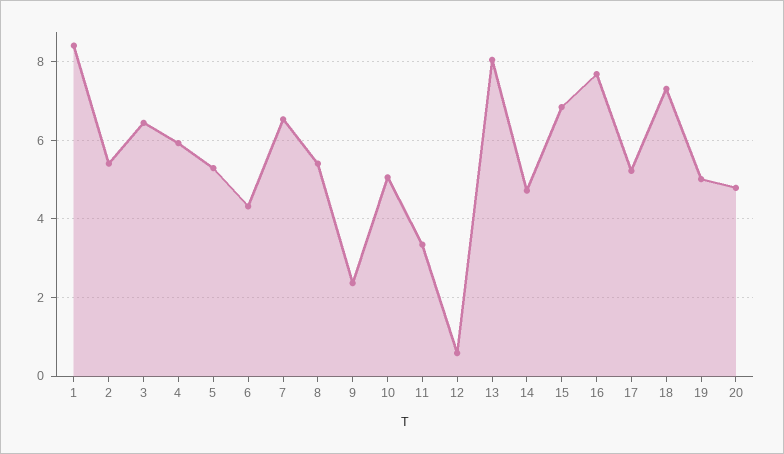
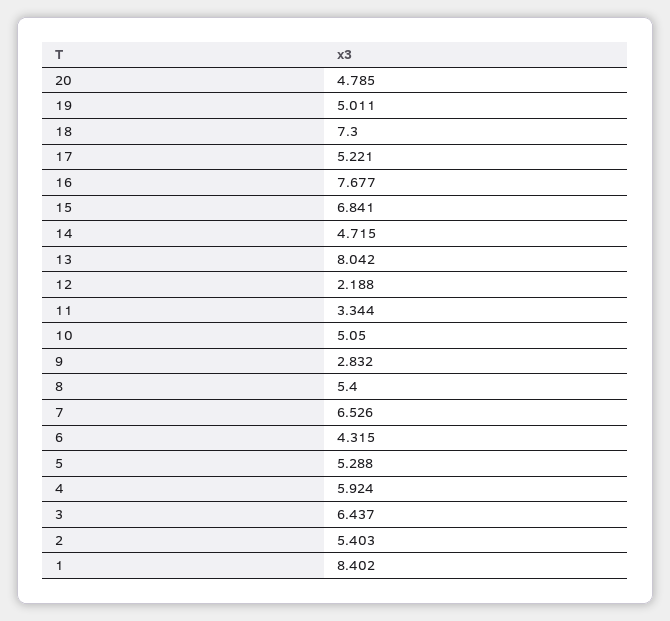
  {
    "1": 8.402,
    "2": 5.403,
    "3": 6.437,
    "4": 5.924,
    "5": 5.288,
    "6": 4.315,
    "7": 6.526,
    "8": 5.4,
-   "9": 2.4,
+   "9": 2.832,
    "10": 5.05,
    "11": 3.344,
-   "12": 0.6,
+   "12": 2.188,
    "13": 8.042,
    "14": 4.715,
    "15": 6.841,
    "16": 7.677,
    "17": 5.221,
    "18": 7.3,
    "19": 5.011,
    "20": 4.785
  }

